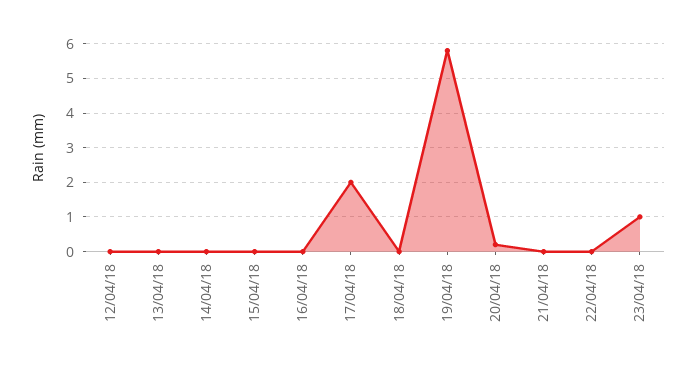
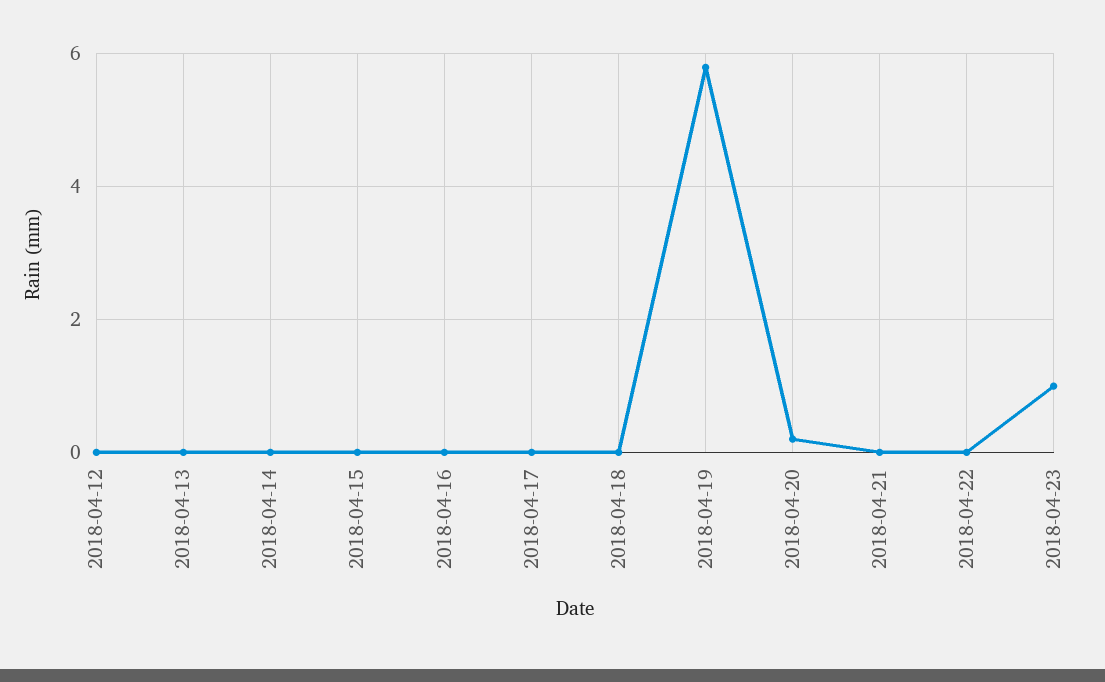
  {
    "12/04/18": 0,
    "13/04/18": 0,
    "14/04/18": 0,
    "15/04/18": 0,
    "16/04/18": 0,
-   "17/04/18": 2,
+   "17/04/18": 0,
    "18/04/18": 0,
    "19/04/18": 6,
    "20/04/18": 0,
    "21/04/18": 0,
    "22/04/18": 0,
    "23/04/18": 1
  }

